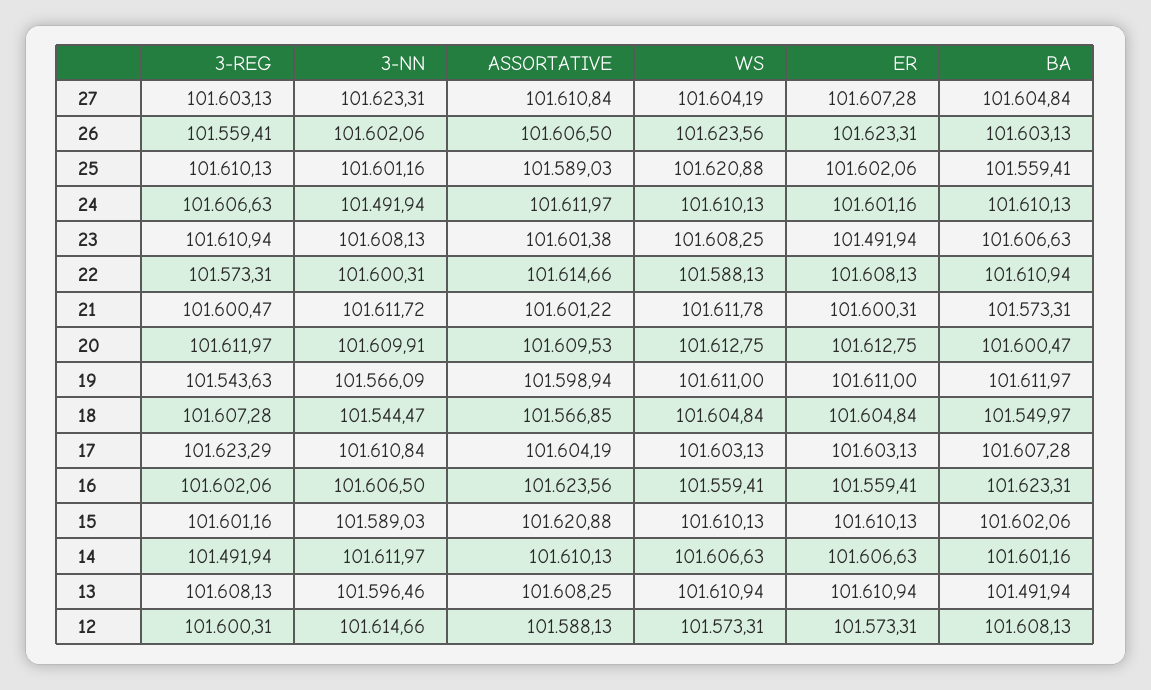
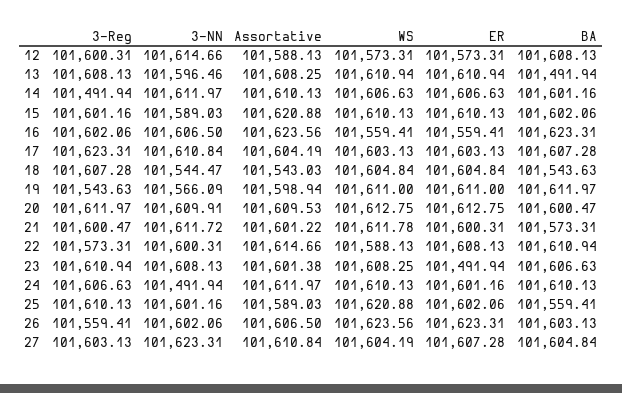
  {
    "3-REG": {
      "27": 101603.13,
      "26": 101559.41,
      "25": 101610.13,
      "24": 101606.63,
      "23": 101610.94,
      "22": 101573.31,
      "21": 101600.47,
      "20": 101611.97,
      "19": 101543.63,
      "18": 101607.28,
-     "17": 101623.29,
+     "17": 101623.31,
      "16": 101602.06,
      "15": 101601.16,
      "14": 101491.94,
      "13": 101608.13,
      "12": 101600.31
    },
    "3-NN": {
      "27": 101623.31,
      "26": 101602.06,
      "25": 101601.16,
      "24": 101491.94,
      "23": 101608.13,
      "22": 101600.31,
      "21": 101611.72,
      "20": 101609.91,
      "19": 101566.09,
      "18": 101544.47,
      "17": 101610.84,
      "16": 101606.5,
      "15": 101589.03,
      "14": 101611.97,
      "13": 101596.46,
      "12": 101614.66
    },
    "ASSORTATIVE": {
      "27": 101610.84,
      "26": 101606.5,
      "25": 101589.03,
      "24": 101611.97,
      "23": 101601.38,
      "22": 101614.66,
      "21": 101601.22,
      "20": 101609.53,
      "19": 101598.94,
-     "18": 101566.85,
+     "18": 101543.03,
      "17": 101604.19,
      "16": 101623.56,
      "15": 101620.88,
      "14": 101610.13,
      "13": 101608.25,
      "12": 101588.13
    },
    "WS": {
      "27": 101604.19,
      "26": 101623.56,
      "25": 101620.88,
      "24": 101610.13,
      "23": 101608.25,
      "22": 101588.13,
      "21": 101611.78,
      "20": 101612.75,
      "19": 101611,
      "18": 101604.84,
      "17": 101603.13,
      "16": 101559.41,
      "15": 101610.13,
      "14": 101606.63,
      "13": 101610.94,
      "12": 101573.31
    },
    "ER": {
      "27": 101607.28,
      "26": 101623.31,
      "25": 101602.06,
      "24": 101601.16,
      "23": 101491.94,
      "22": 101608.13,
      "21": 101600.31,
      "20": 101612.75,
      "19": 101611,
      "18": 101604.84,
      "17": 101603.13,
      "16": 101559.41,
      "15": 101610.13,
      "14": 101606.63,
      "13": 101610.94,
      "12": 101573.31
    },
    "BA": {
      "27": 101604.84,
      "26": 101603.13,
      "25": 101559.41,
      "24": 101610.13,
      "23": 101606.63,
      "22": 101610.94,
      "21": 101573.31,
      "20": 101600.47,
      "19": 101611.97,
-     "18": 101549.97,
+     "18": 101543.63,
      "17": 101607.28,
      "16": 101623.31,
      "15": 101602.06,
      "14": 101601.16,
      "13": 101491.94,
      "12": 101608.13
    }
  }

